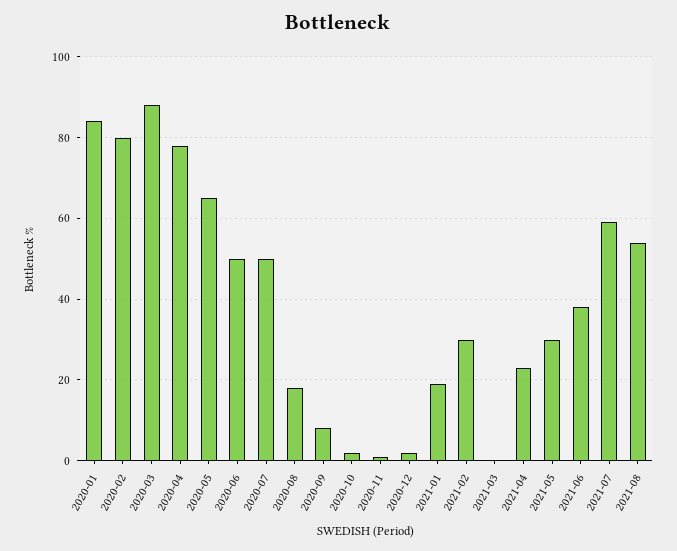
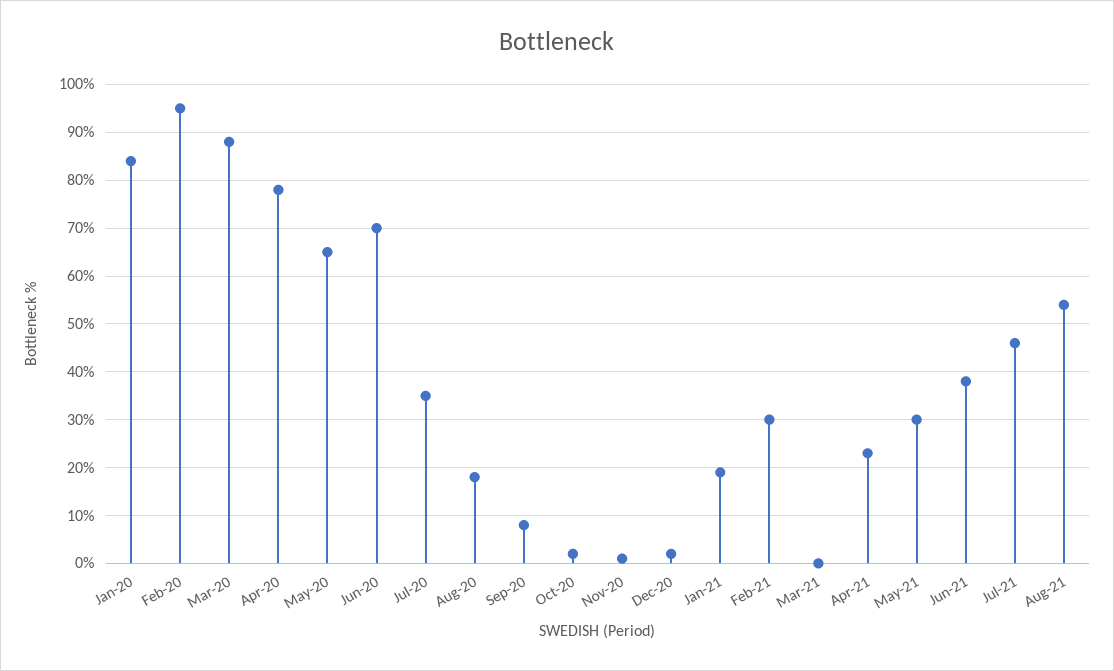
  {
    "2020-01": 85,
-   "2020-02": 80,
+   "2020-02": 95,
    "2020-03": 90,
    "2020-04": 80,
    "2020-05": 65,
-   "2020-06": 50,
+   "2020-06": 70,
-   "2020-07": 50,
+   "2020-07": 35,
    "2020-08": 20,
    "2020-09": 10,
    "2020-10": 0,
    "2020-11": 0,
    "2020-12": 0,
    "2021-01": 20,
    "2021-02": 30,
    "2021-03": 0,
    "2021-04": 25,
    "2021-05": 30,
    "2021-06": 40,
-   "2021-07": 60,
+   "2021-07": 45,
    "2021-08": 55
  }

